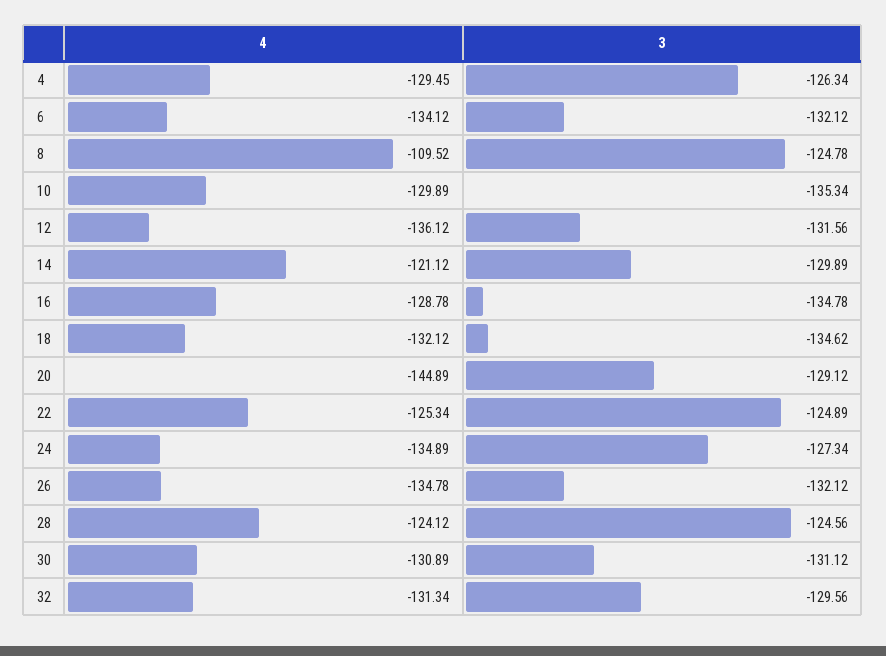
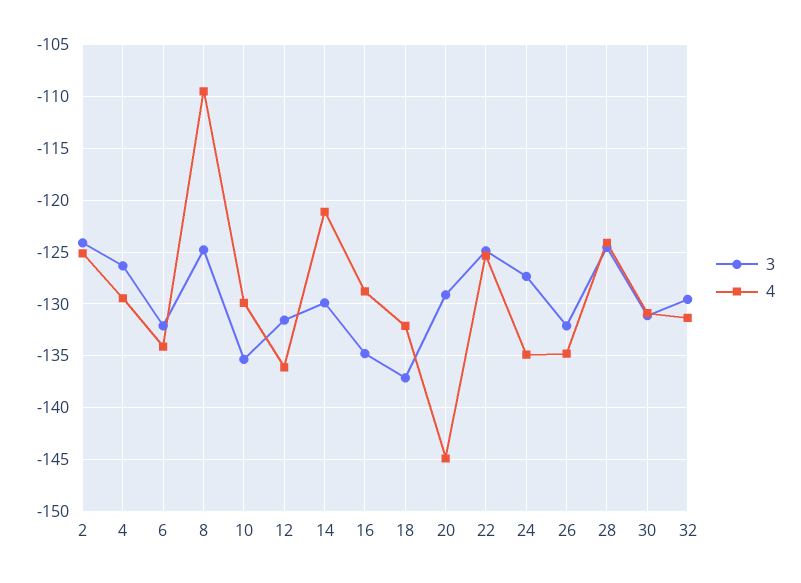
  {
    "4": {
      "4": -129.45,
      "6": -134.12,
      "8": -109.52,
      "10": -129.89,
      "12": -136.12,
      "14": -121.12,
      "16": -128.78,
      "18": -132.12,
      "20": -144.89,
      "22": -125.34,
      "24": -134.89,
      "26": -134.78,
      "28": -124.12,
      "30": -130.89,
-     "32": -131.34
+     "32": -131.34,
+     "2": -125
    },
    "3": {
      "4": -126.34,
      "6": -132.12,
      "8": -124.78,
      "10": -135.34,
      "12": -131.56,
      "14": -129.89,
      "16": -134.78,
-     "18": -134.62,
+     "18": -137,
      "20": -129.12,
      "22": -124.89,
      "24": -127.34,
      "26": -132.12,
      "28": -124.56,
      "30": -131.12,
-     "32": -129.56
+     "32": -129.56,
+     "2": -124
    }
  }

